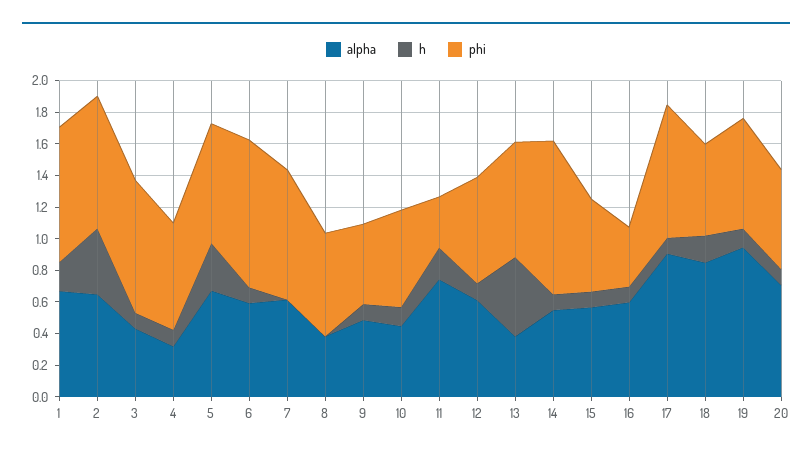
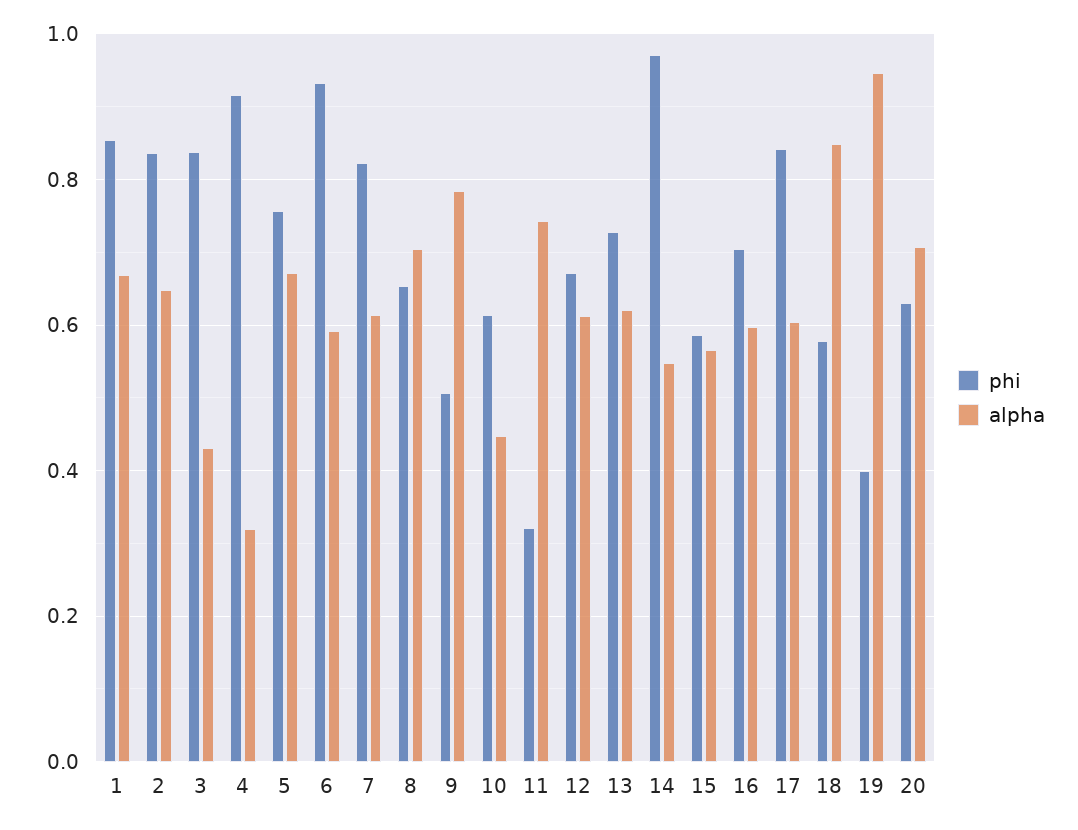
  {
    "alpha": {
      "1": 0.66,
      "2": 0.64,
      "3": 0.44,
      "4": 0.32,
      "5": 0.68,
      "6": 0.6,
      "7": 0.62,
-     "8": 0.4,
+     "8": 0.7,
-     "9": 0.5,
+     "9": 0.78,
      "10": 0.44,
      "11": 0.74,
      "12": 0.62,
-     "13": 0.4,
+     "13": 0.62,
      "14": 0.54,
      "15": 0.56,
      "16": 0.6,
-     "17": 0.9,
+     "17": 0.6,
      "18": 0.84,
      "19": 0.94,
      "20": 0.7
    },
-   "h": {
-     "1": 0.2,
-     "2": 0.4,
-     "3": 0.1,
-     "4": 0.1,
-     "5": 0.3,
-     "6": 0.1,
-     "7": 0,
-     "8": 0,
-     "9": 0.1,
-     "10": 0.1,
-     "11": 0.2,
-     "12": 0.1,
-     "13": 0.5,
-     "14": 0.1,
-     "15": 0.1,
-     "16": 0.1,
-     "17": 0.1,
-     "18": 0.2,
-     "19": 0.1,
-     "20": 0.1
-   },
    "phi": {
      "1": 0.86,
      "2": 0.84,
      "3": 0.84,
-     "4": 0.7,
+     "4": 0.92,
      "5": 0.76,
      "6": 0.94,
      "7": 0.82,
      "8": 0.66,
      "9": 0.5,
      "10": 0.62,
      "11": 0.32,
      "12": 0.68,
      "13": 0.72,
      "14": 0.98,
      "15": 0.58,
-     "16": 0.4,
+     "16": 0.7,
      "17": 0.84,
      "18": 0.58,
-     "19": 0.7,
+     "19": 0.4,
      "20": 0.64
    }
  }

